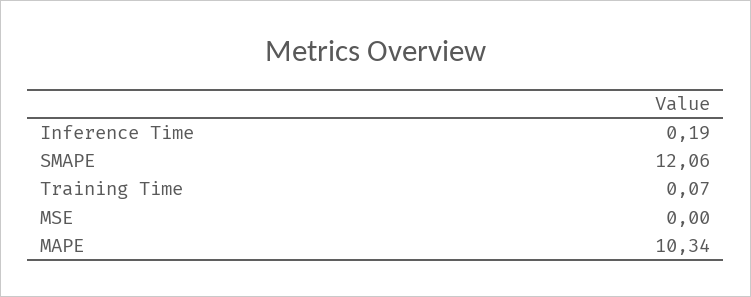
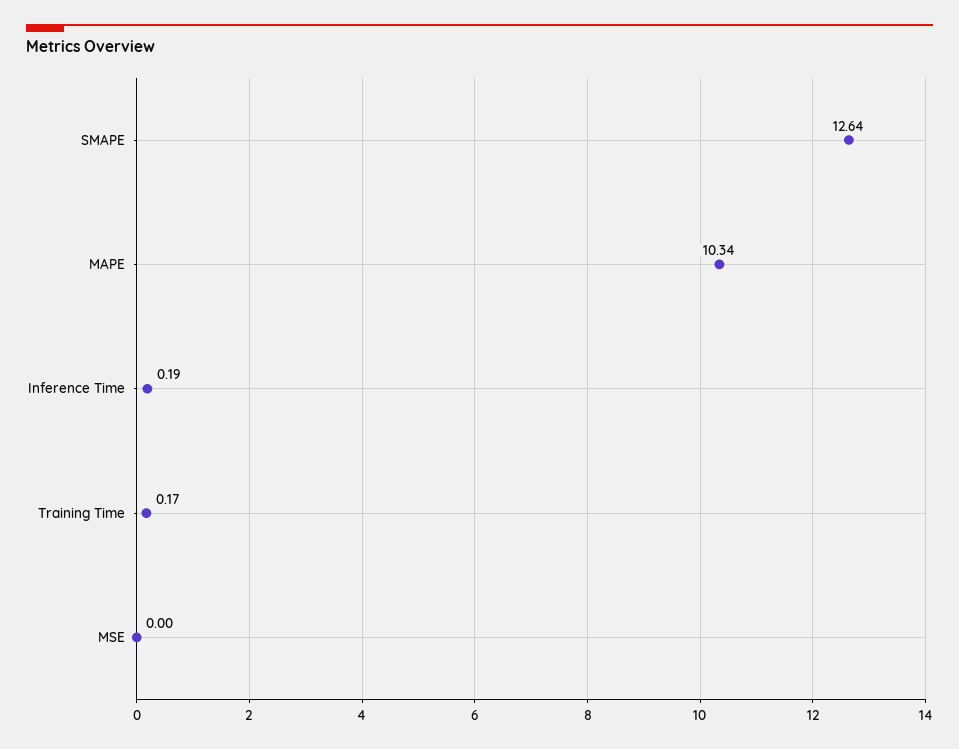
  {
    "Inference Time": 0.19,
-   "SMAPE": 12.06,
+   "SMAPE": 12.64,
-   "Training Time": 0.07,
+   "Training Time": 0.17,
    "MSE": 0,
    "MAPE": 10.34
  }

